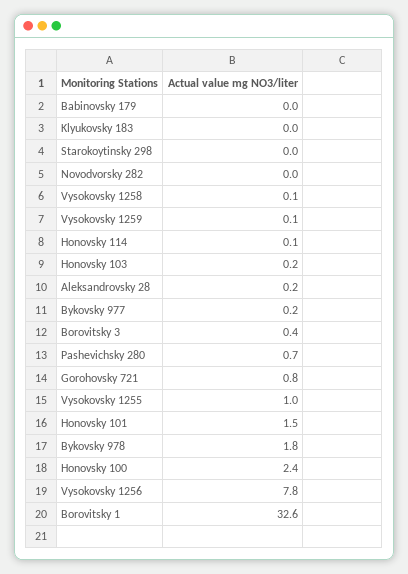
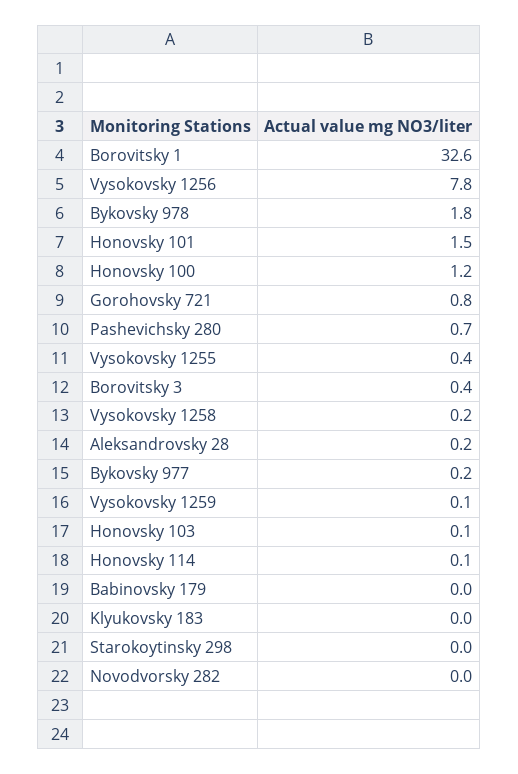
  {
    "Babinovsky 179": 0,
    "Klyukovsky 183": 0,
    "Starokoytinsky 298": 0,
    "Novodvorsky 282": 0,
-   "Vysokovsky 1258": 0.1,
+   "Vysokovsky 1258": 0.2,
    "Vysokovsky 1259": 0.1,
    "Honovsky 114": 0.1,
-   "Honovsky 103": 0.2,
+   "Honovsky 103": 0.1,
    "Aleksandrovsky 28": 0.2,
    "Bykovsky 977": 0.2,
    "Borovitsky 3": 0.4,
    "Pashevichsky 280": 0.7,
    "Gorohovsky 721": 0.8,
-   "Vysokovsky 1255": 1,
+   "Vysokovsky 1255": 0.4,
    "Honovsky 101": 1.5,
    "Bykovsky 978": 1.8,
-   "Honovsky 100": 2.4,
+   "Honovsky 100": 1.2,
    "Vysokovsky 1256": 7.8,
    "Borovitsky 1": 32.6
  }

